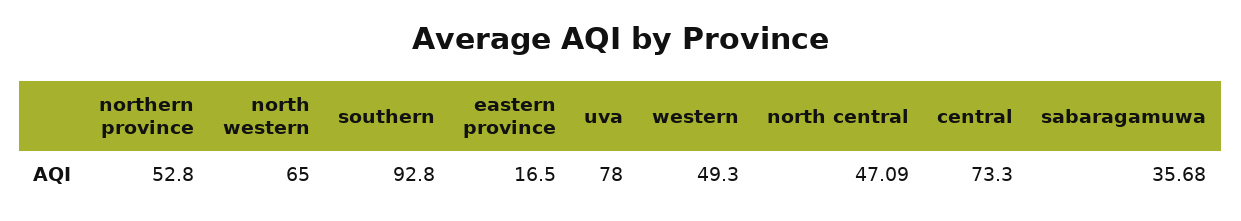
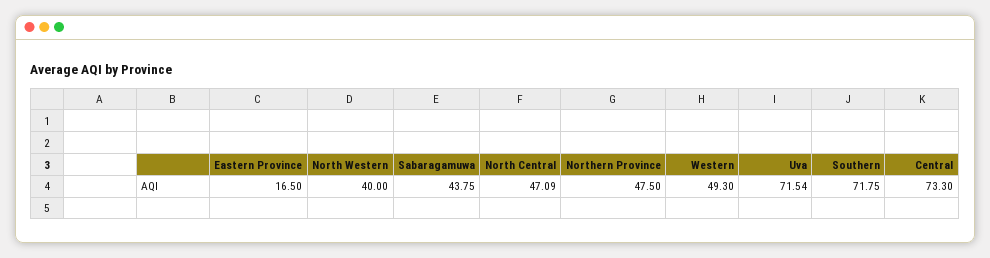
  {
-   "northern province": 52.8,
+   "northern province": 47.5,
-   "north western": 65,
+   "north western": 40,
-   "southern": 92.8,
+   "southern": 71.75,
    "eastern province": 16.5,
-   "uva": 78,
+   "uva": 71.54,
    "western": 49.3,
    "north central": 47.09,
    "central": 73.3,
-   "sabaragamuwa": 35.68
+   "sabaragamuwa": 43.75
  }

